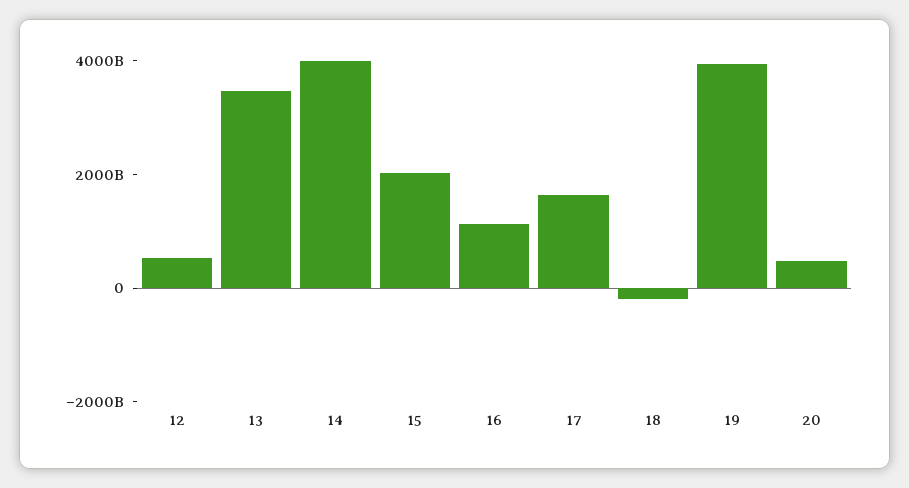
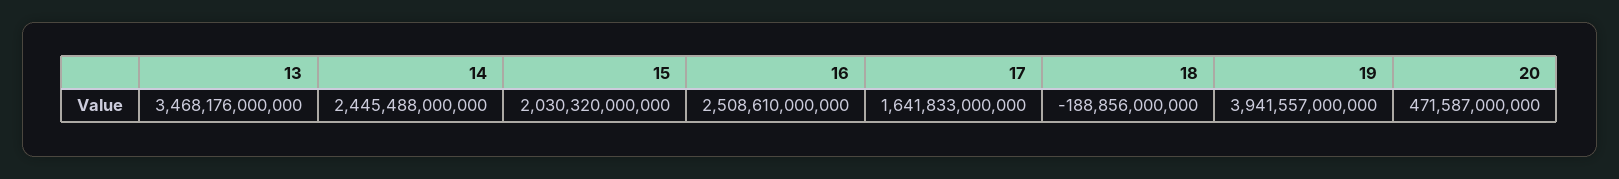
  {
-   "12": 500000000000,
    "13": 3468176000000,
-   "14": 4000000000000,
+   "14": 2445488000000,
    "15": 2030320000000,
-   "16": 1000000000000,
+   "16": 2508610000000,
    "17": 1641833000000,
    "18": -188856000000,
    "19": 3941557000000,
    "20": 471587000000
  }

